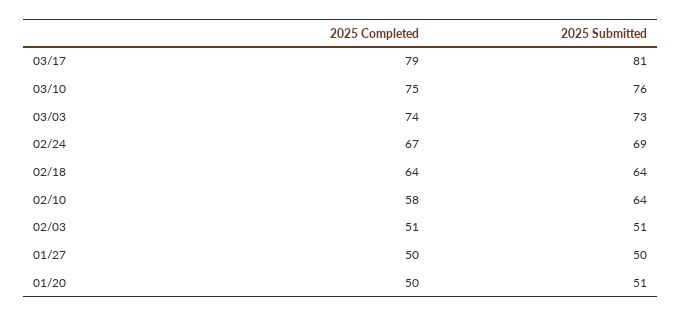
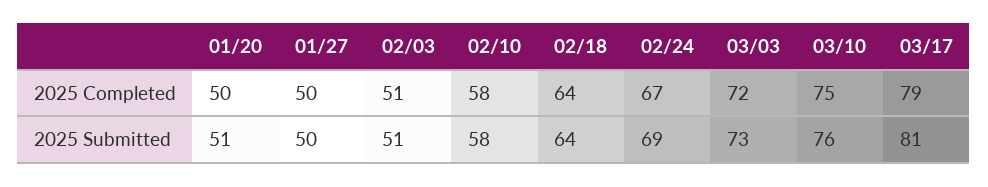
  {
    "2025 Completed": {
      "03/17": 79,
      "03/10": 75,
-     "03/03": 74,
+     "03/03": 72,
      "02/24": 67,
      "02/18": 64,
      "02/10": 58,
      "02/03": 51,
      "01/27": 50,
      "01/20": 50
    },
    "2025 Submitted": {
      "03/17": 81,
      "03/10": 76,
      "03/03": 73,
      "02/24": 69,
      "02/18": 64,
-     "02/10": 64,
+     "02/10": 58,
      "02/03": 51,
      "01/27": 50,
      "01/20": 51
    }
  }

